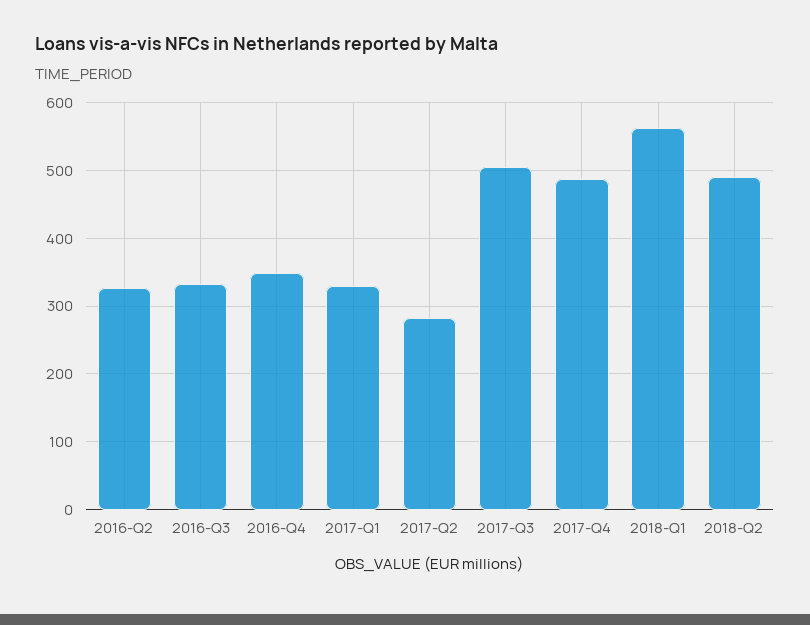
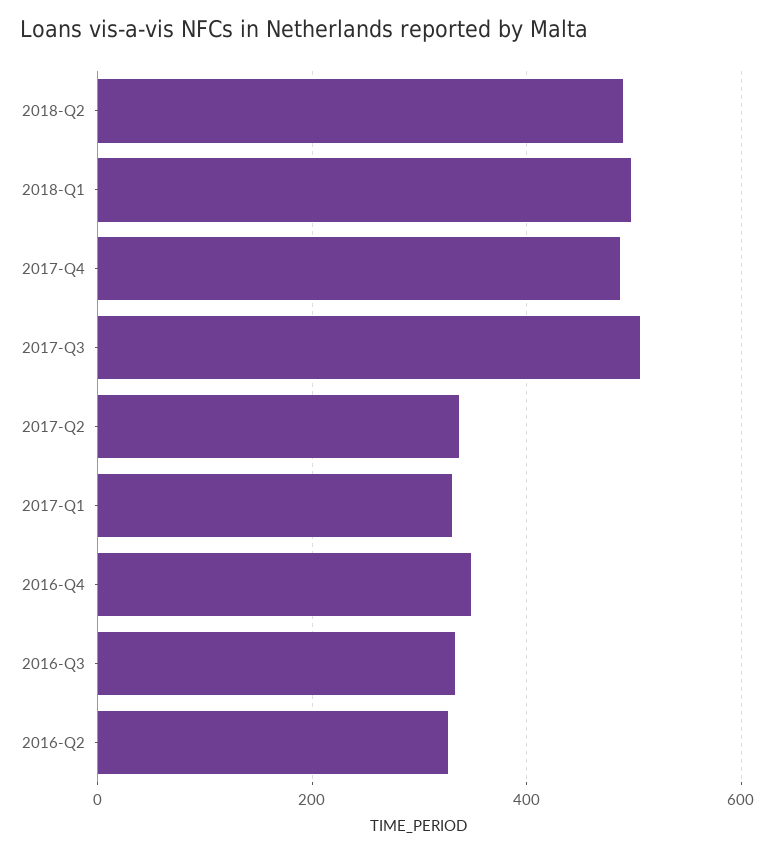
  {
    "2016-Q2": 330,
    "2016-Q3": 330,
    "2016-Q4": 350,
    "2017-Q1": 330,
-   "2017-Q2": 280,
+   "2017-Q2": 340,
    "2017-Q3": 510,
    "2017-Q4": 490,
-   "2018-Q1": 560,
+   "2018-Q1": 500,
    "2018-Q2": 490
  }

